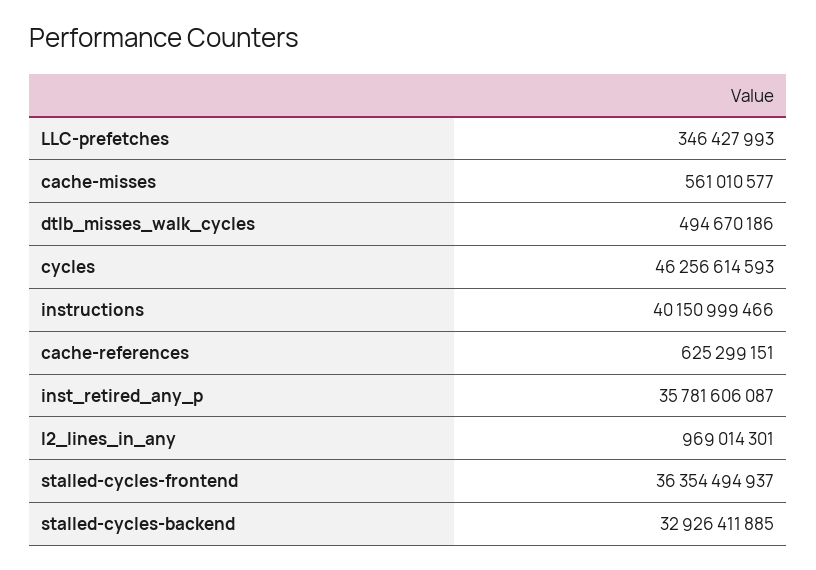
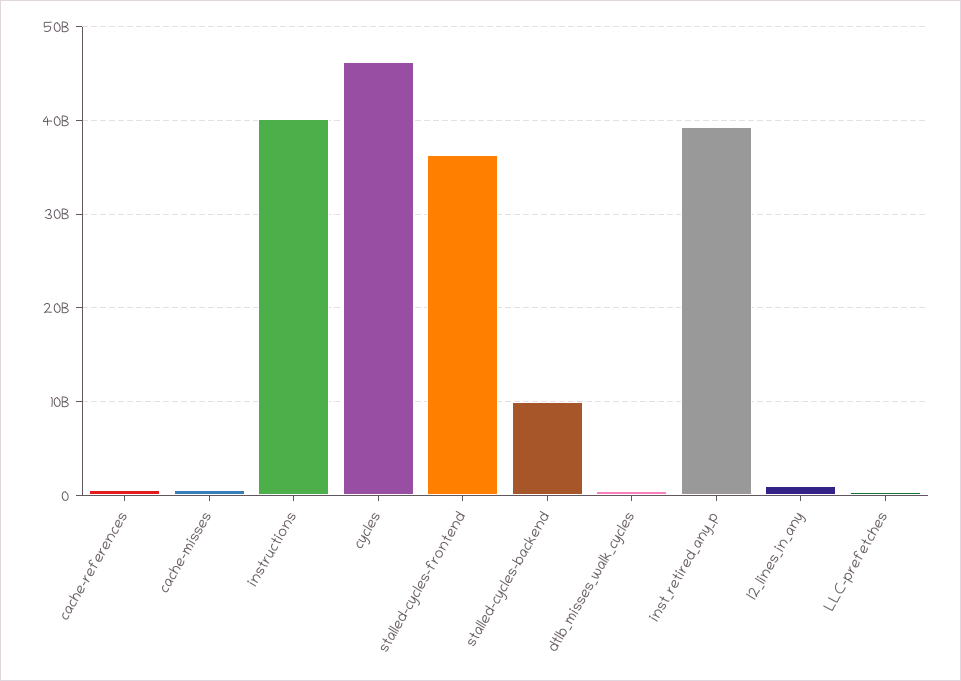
  {
    "LLC-prefetches": 346427993,
    "cache-misses": 561010577,
    "dtlb_misses_walk_cycles": 494670186,
    "cycles": 46256614593,
    "instructions": 40150999466,
    "cache-references": 625299151,
-   "inst_retired_any_p": 35781606087,
+   "inst_retired_any_p": 39000000000,
    "l2_lines_in_any": 969014301,
    "stalled-cycles-frontend": 36354494937,
-   "stalled-cycles-backend": 32926411885
+   "stalled-cycles-backend": 10000000000
  }

